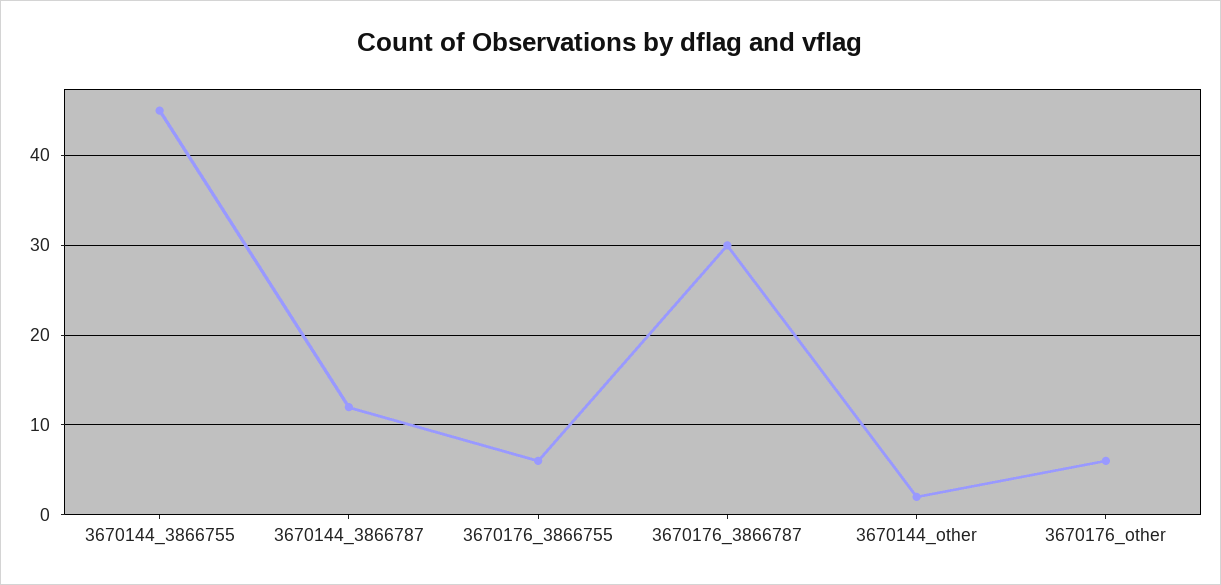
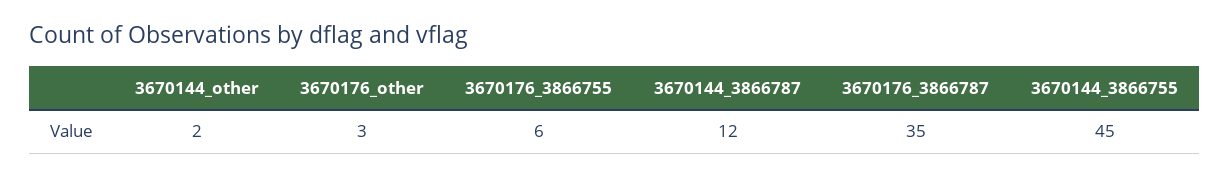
  {
    "3670144_3866755": 45,
    "3670144_3866787": 12,
    "3670176_3866755": 6,
-   "3670176_3866787": 30,
+   "3670176_3866787": 35,
    "3670144_other": 2,
-   "3670176_other": 6
+   "3670176_other": 3
  }

